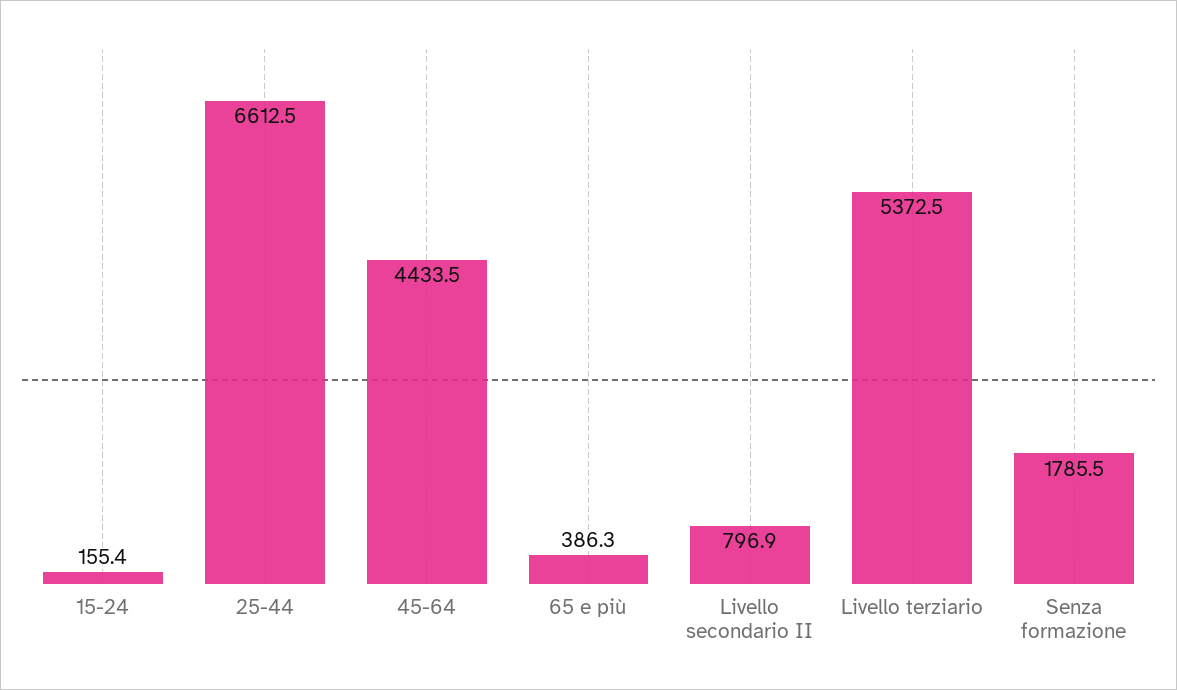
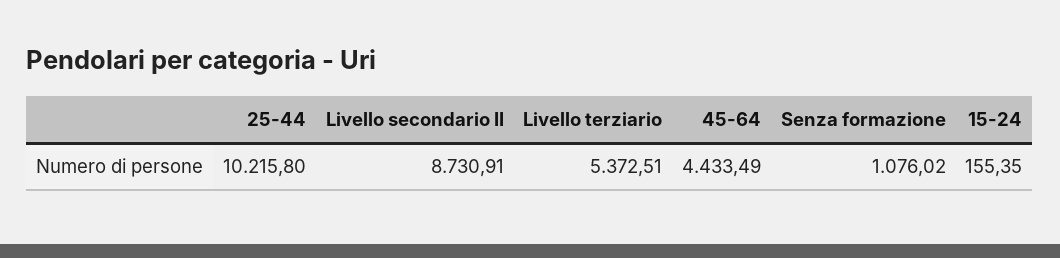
  {
    "15-24": 155.35,
-   "25-44": 6612.5,
+   "25-44": 10215.8,
    "45-64": 4433.49,
-   "65 e più": 386.3,
-   "Livello secondario II": 796.9,
+   "Livello secondario II": 8730.91,
    "Livello terziario": 5372.51,
-   "Senza formazione": 1785.5
+   "Senza formazione": 1076.02
  }

